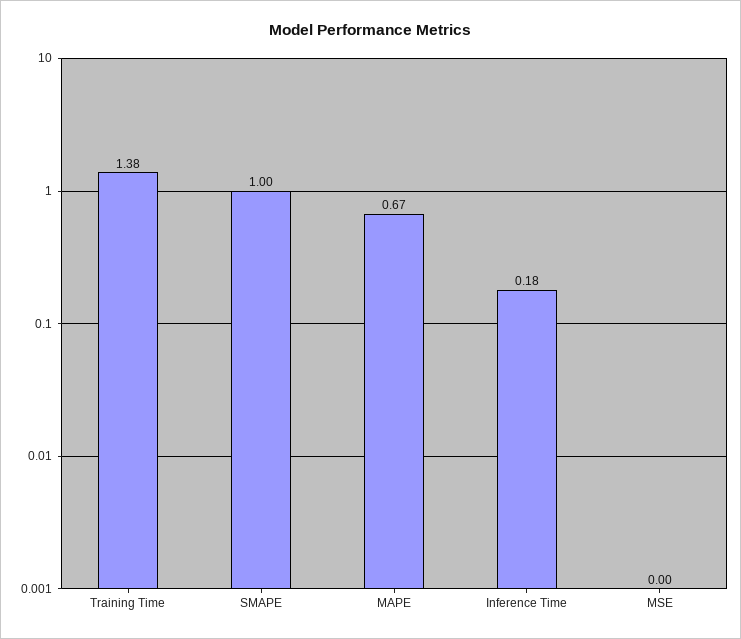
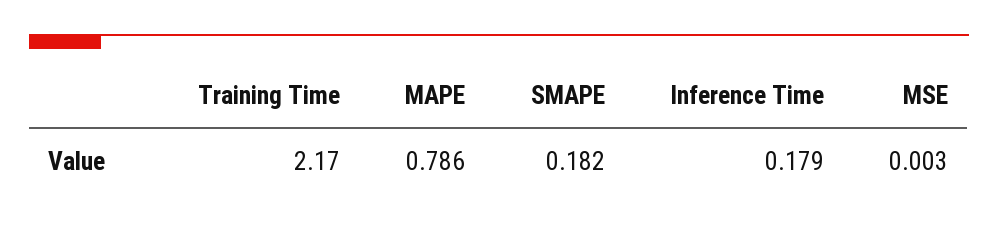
  {
-   "Training Time": 1.38,
+   "Training Time": 2.17,
-   "SMAPE": 1,
+   "SMAPE": 0.182,
-   "MAPE": 0.67,
+   "MAPE": 0.786,
    "Inference Time": 0.179,
    "MSE": 0.003
  }

